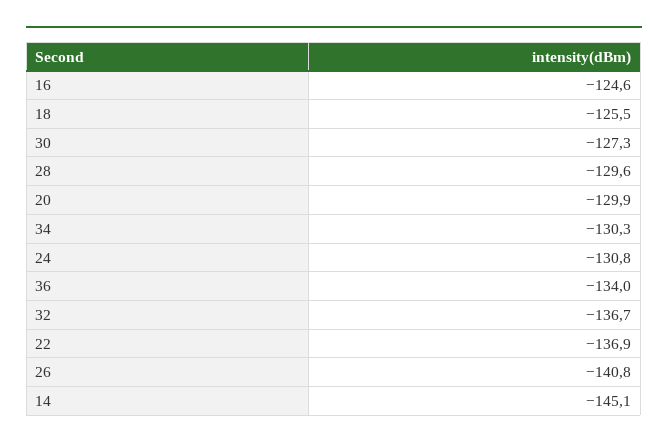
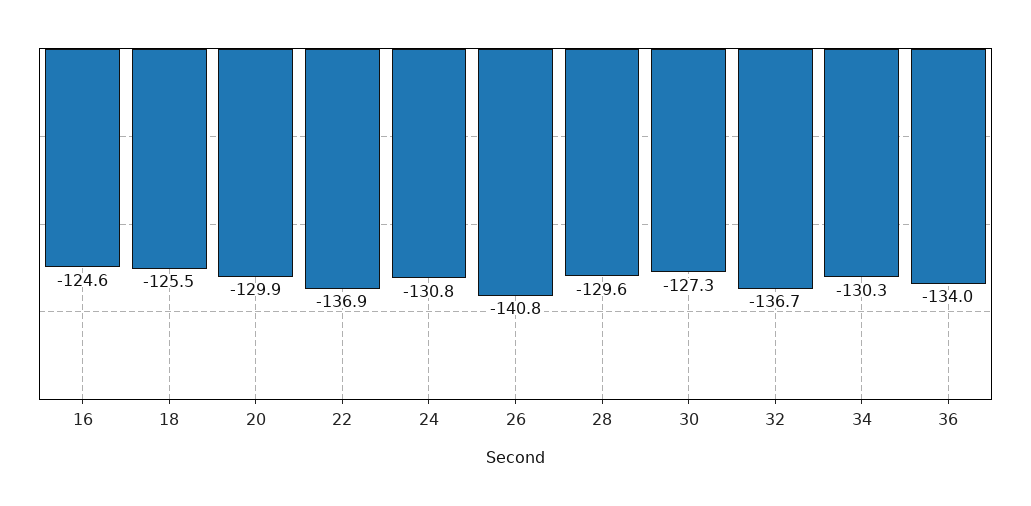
  {
    "16": -124.6,
    "18": -125.5,
    "30": -127.3,
    "28": -129.6,
    "20": -129.9,
    "34": -130.3,
    "24": -130.8,
    "36": -134,
    "32": -136.7,
    "22": -136.9,
-   "26": -140.8,
+   "26": -140.8
-   "14": -145.1
  }

